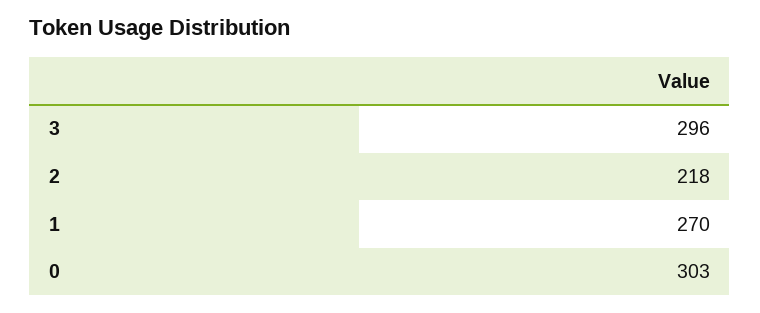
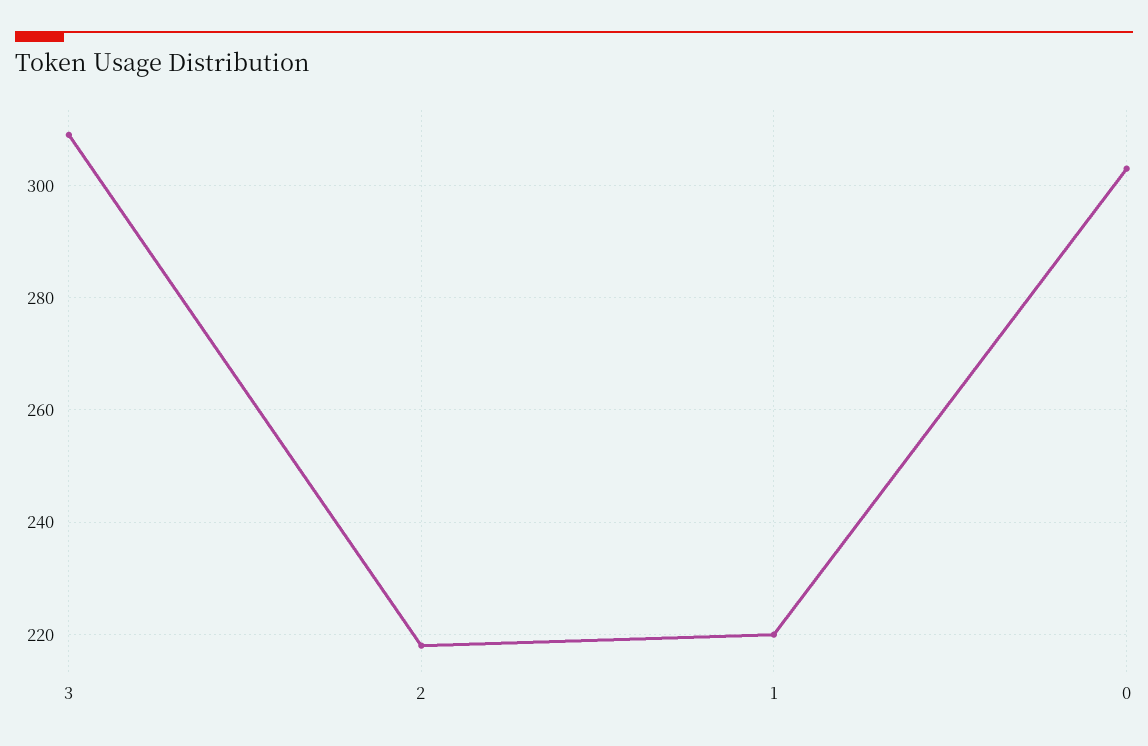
  {
-   "3": 296,
+   "3": 310,
    "2": 218,
-   "1": 270,
+   "1": 220,
    "0": 303
  }

